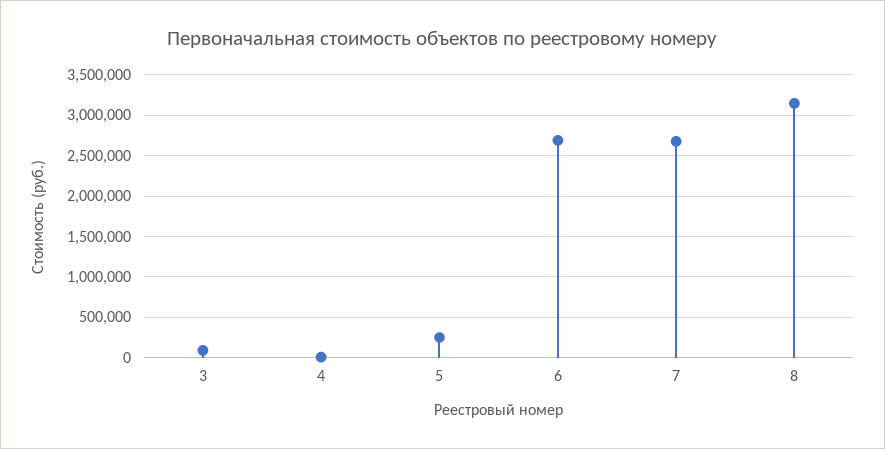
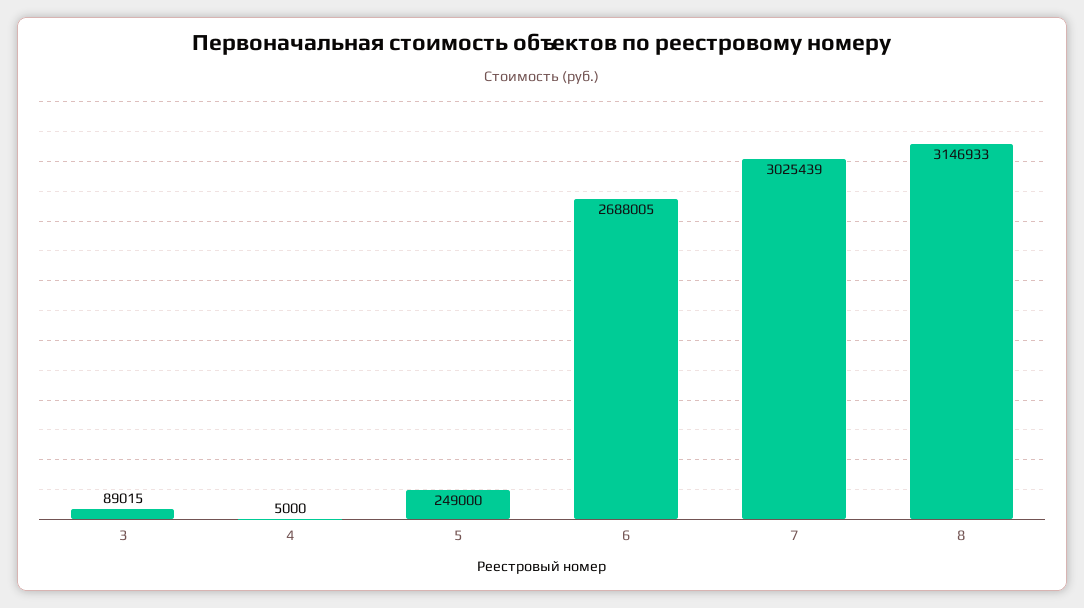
  {
    "3": 89015,
    "4": 5000,
    "5": 249000,
    "6": 2688005,
-   "7": 2700000,
+   "7": 3025439,
    "8": 3146933
  }

